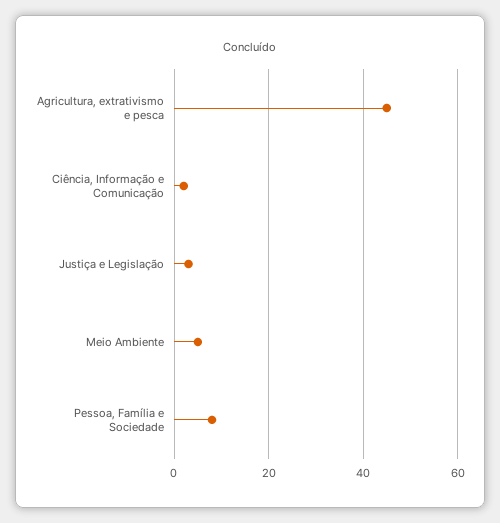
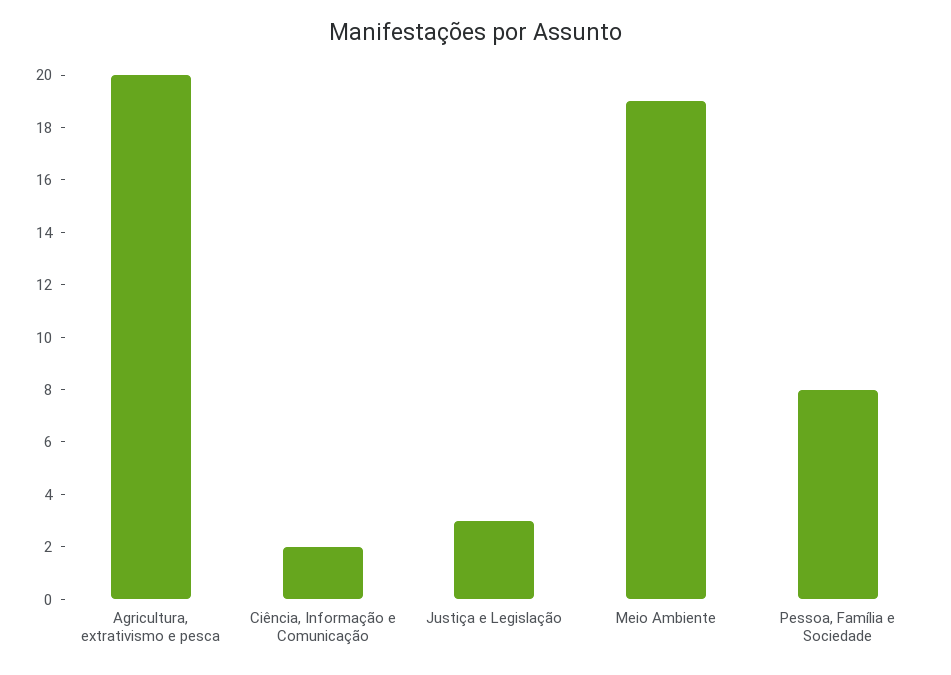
  {
-   "Agricultura, extrativismo e pesca": 45,
+   "Agricultura, extrativismo e pesca": 20,
    "Ciência, Informação e Comunicação": 2,
    "Justiça e Legislação": 3,
-   "Meio Ambiente": 5,
+   "Meio Ambiente": 19,
    "Pessoa, Família e Sociedade": 8
  }

